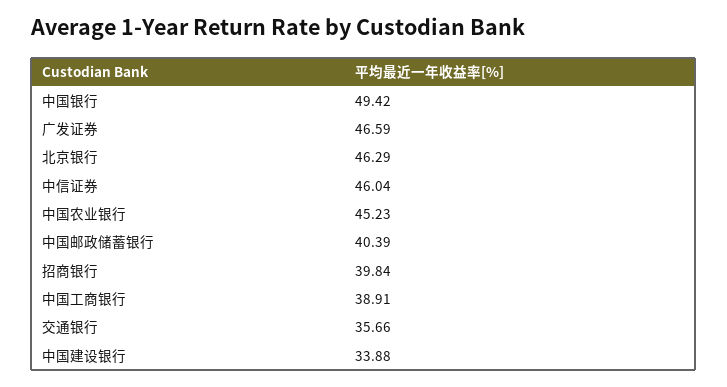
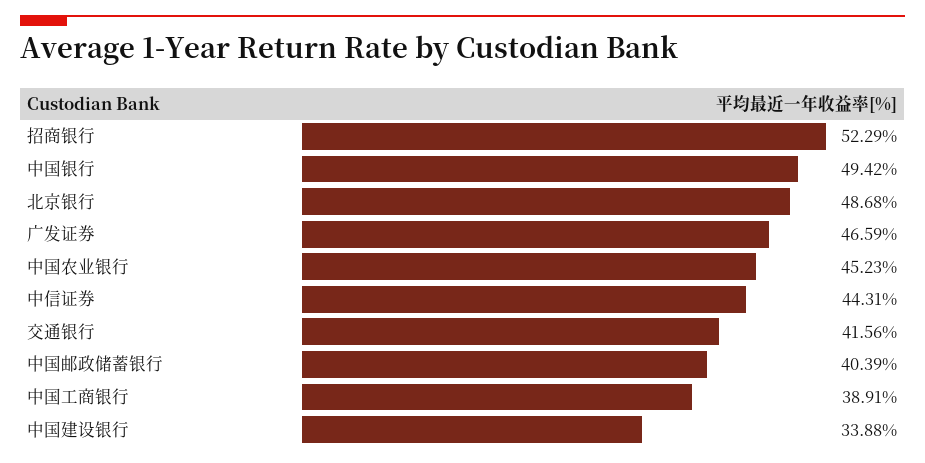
  {
    "中国银行": 49.42,
    "广发证券": 46.59,
-   "北京银行": 46.29,
+   "北京银行": 48.68,
-   "中信证券": 46.04,
+   "中信证券": 44.31,
    "中国农业银行": 45.23,
    "中国邮政储蓄银行": 40.39,
-   "招商银行": 39.84,
+   "招商银行": 52.29,
    "中国工商银行": 38.91,
-   "交通银行": 35.66,
+   "交通银行": 41.56,
    "中国建设银行": 33.88
  }

